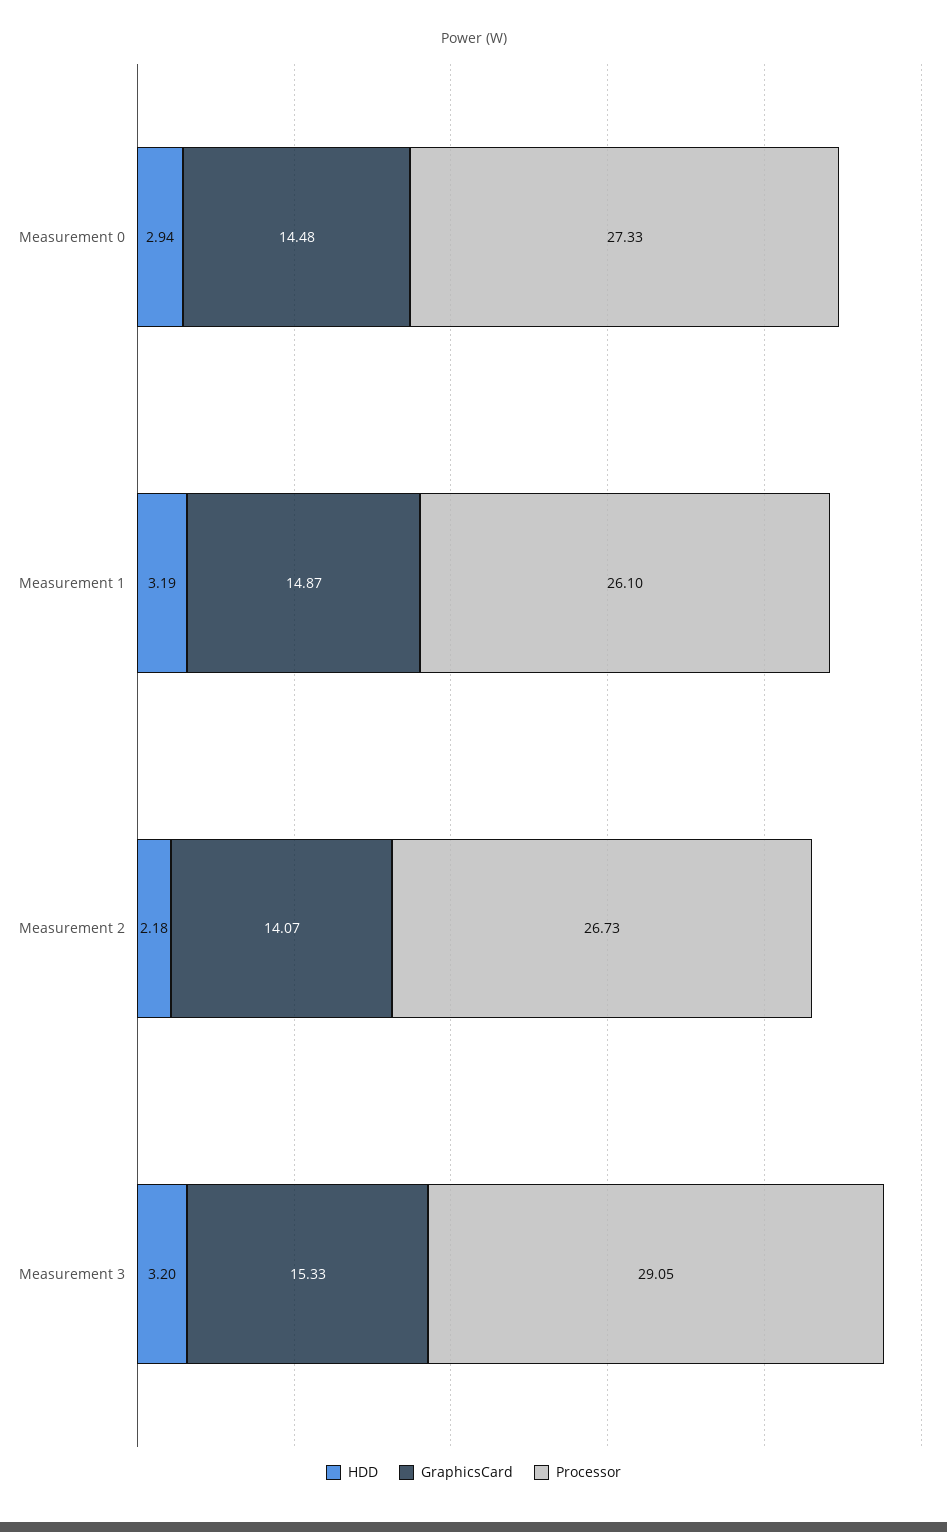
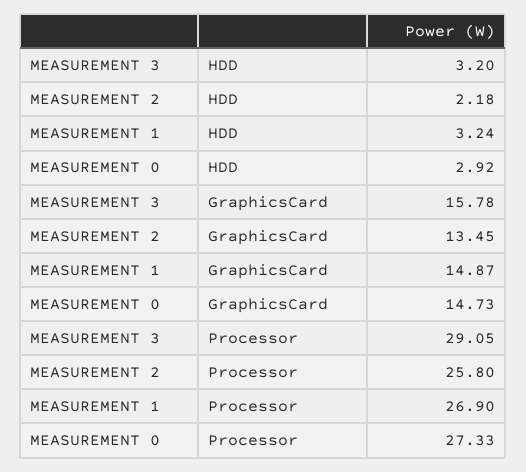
  {
    "HDD": {
-     "Measurement 0": 2.94,
+     "Measurement 0": 2.92,
-     "Measurement 1": 3.19,
+     "Measurement 1": 3.24,
      "Measurement 2": 2.18,
      "Measurement 3": 3.2
    },
    "GraphicsCard": {
-     "Measurement 0": 14.48,
+     "Measurement 0": 14.73,
      "Measurement 1": 14.87,
-     "Measurement 2": 14.07,
+     "Measurement 2": 13.45,
-     "Measurement 3": 15.33
+     "Measurement 3": 15.78
    },
    "Processor": {
      "Measurement 0": 27.33,
-     "Measurement 1": 26.1,
+     "Measurement 1": 26.9,
-     "Measurement 2": 26.73,
+     "Measurement 2": 25.8,
      "Measurement 3": 29.05
    }
  }

